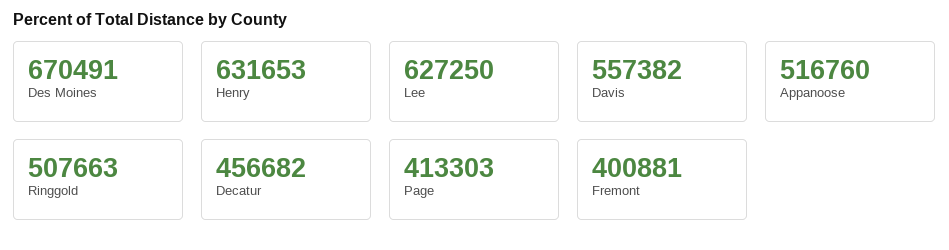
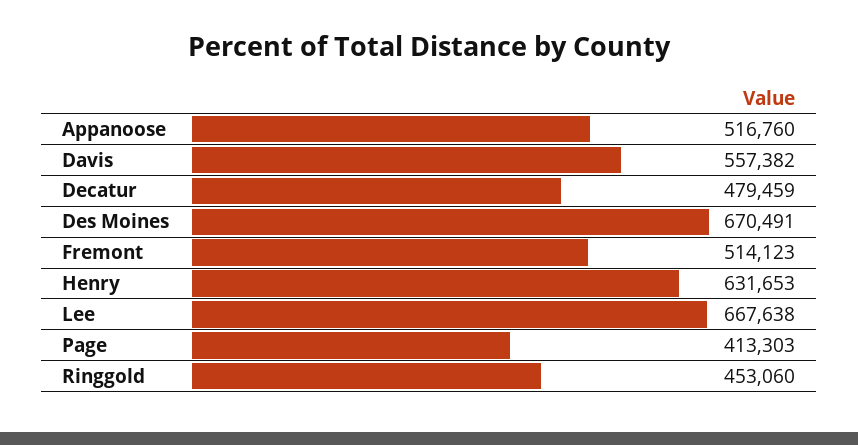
  {
    "Des Moines": 670491,
    "Henry": 631653,
-   "Lee": 627250,
+   "Lee": 667638,
    "Davis": 557382,
    "Appanoose": 516760,
-   "Ringgold": 507663,
+   "Ringgold": 453060,
-   "Decatur": 456682,
+   "Decatur": 479459,
    "Page": 413303,
-   "Fremont": 400881
+   "Fremont": 514123
  }

